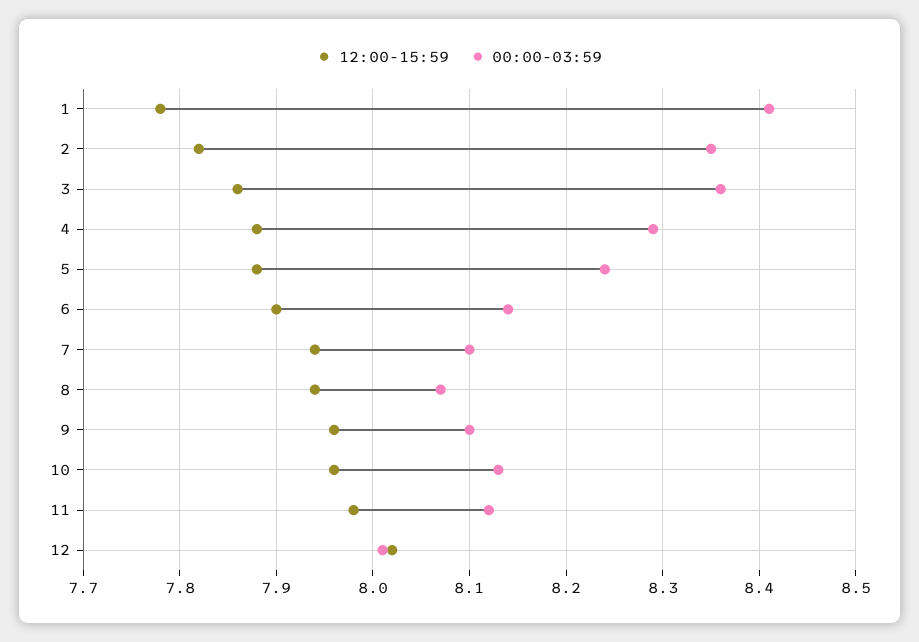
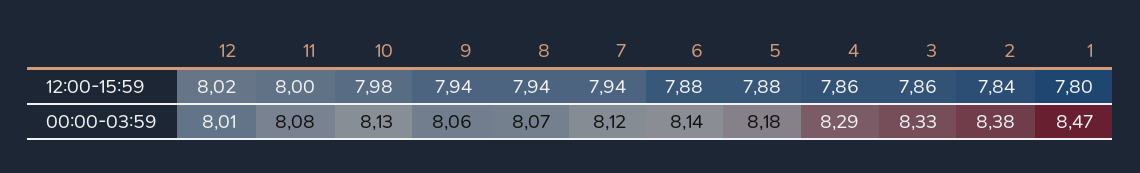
  {
    "12:00-15:59": {
-     "1": 7.78,
+     "1": 7.8,
-     "2": 7.82,
+     "2": 7.84,
      "3": 7.86,
-     "4": 7.88,
+     "4": 7.86,
      "5": 7.88,
-     "6": 7.9,
+     "6": 7.88,
      "7": 7.94,
      "8": 7.94,
-     "9": 7.96,
+     "9": 7.94,
-     "10": 7.96,
+     "10": 7.98,
-     "11": 7.98,
+     "11": 8,
      "12": 8.02
    },
    "00:00-03:59": {
-     "1": 8.41,
+     "1": 8.47,
-     "2": 8.35,
+     "2": 8.38,
-     "3": 8.36,
+     "3": 8.33,
      "4": 8.29,
-     "5": 8.24,
+     "5": 8.18,
      "6": 8.14,
-     "7": 8.1,
+     "7": 8.12,
      "8": 8.07,
-     "9": 8.1,
+     "9": 8.06,
      "10": 8.13,
-     "11": 8.12,
+     "11": 8.08,
      "12": 8.01
    }
  }

